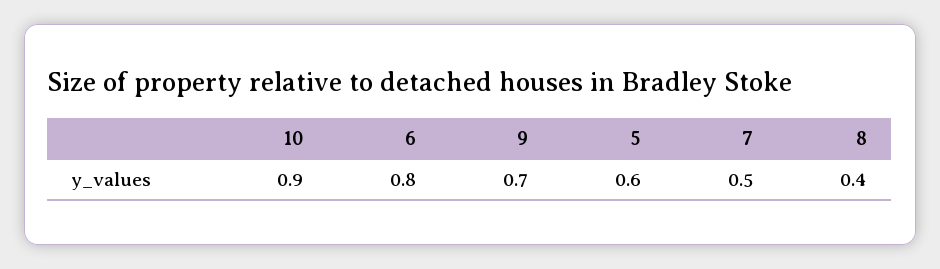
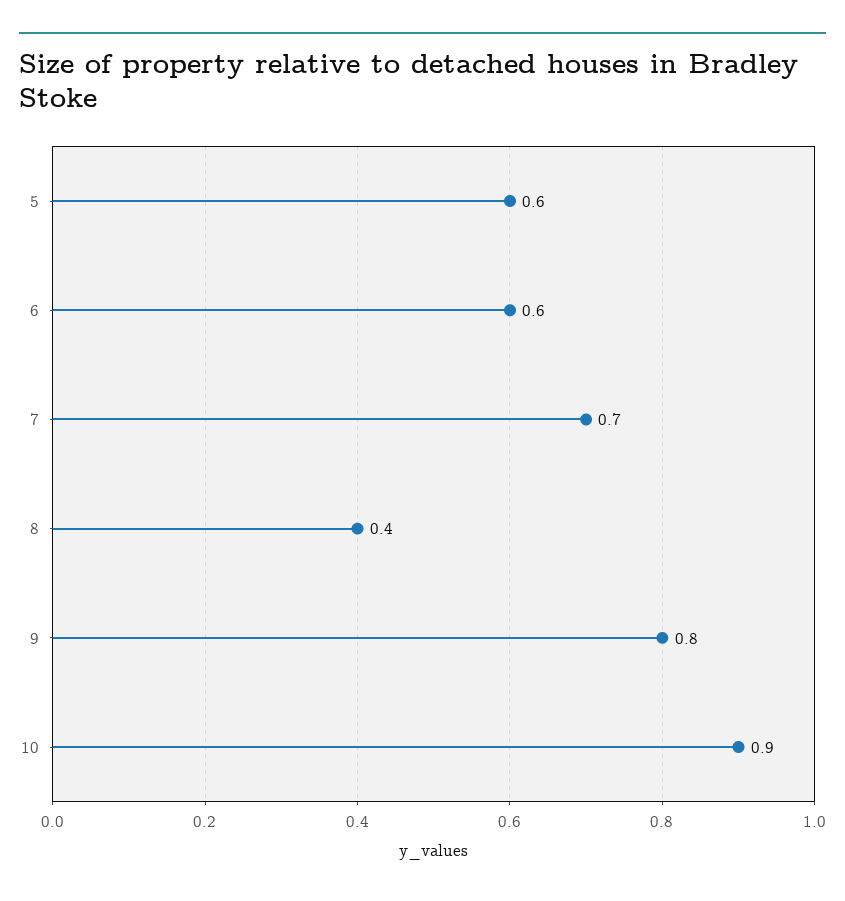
  {
    "10": 0.9,
-   "6": 0.8,
+   "6": 0.6,
-   "9": 0.7,
+   "9": 0.8,
    "5": 0.6,
-   "7": 0.5,
+   "7": 0.7,
    "8": 0.4
  }

